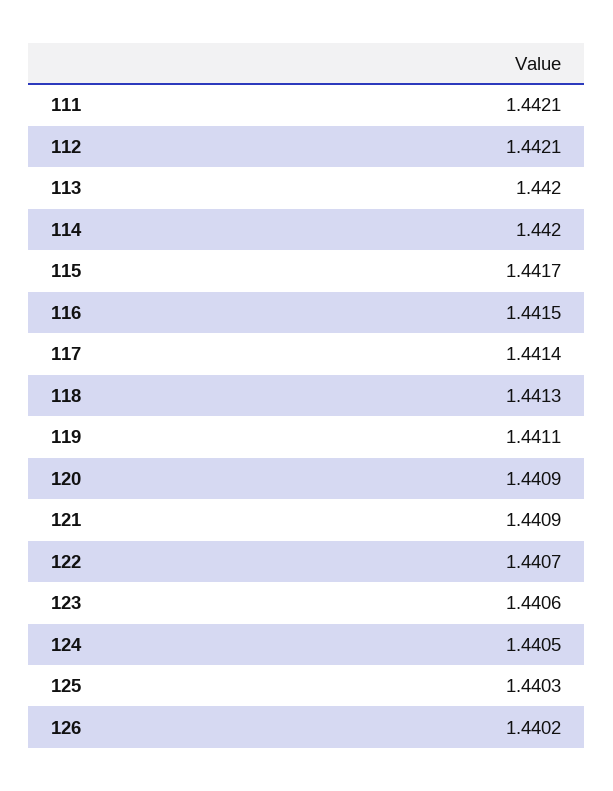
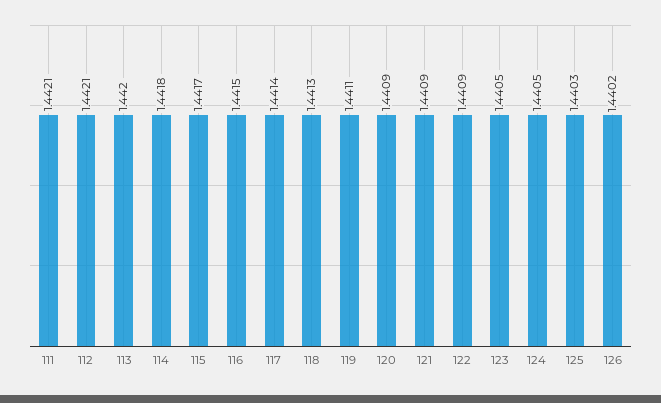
  {
    "111": 1.4421,
    "112": 1.4421,
    "113": 1.442,
-   "114": 1.442,
+   "114": 1.4418,
    "115": 1.4417,
    "116": 1.4415,
    "117": 1.4414,
    "118": 1.4413,
    "119": 1.4411,
    "120": 1.4409,
    "121": 1.4409,
-   "122": 1.4407,
+   "122": 1.4409,
-   "123": 1.4406,
+   "123": 1.4405,
    "124": 1.4405,
    "125": 1.4403,
    "126": 1.4402
  }

